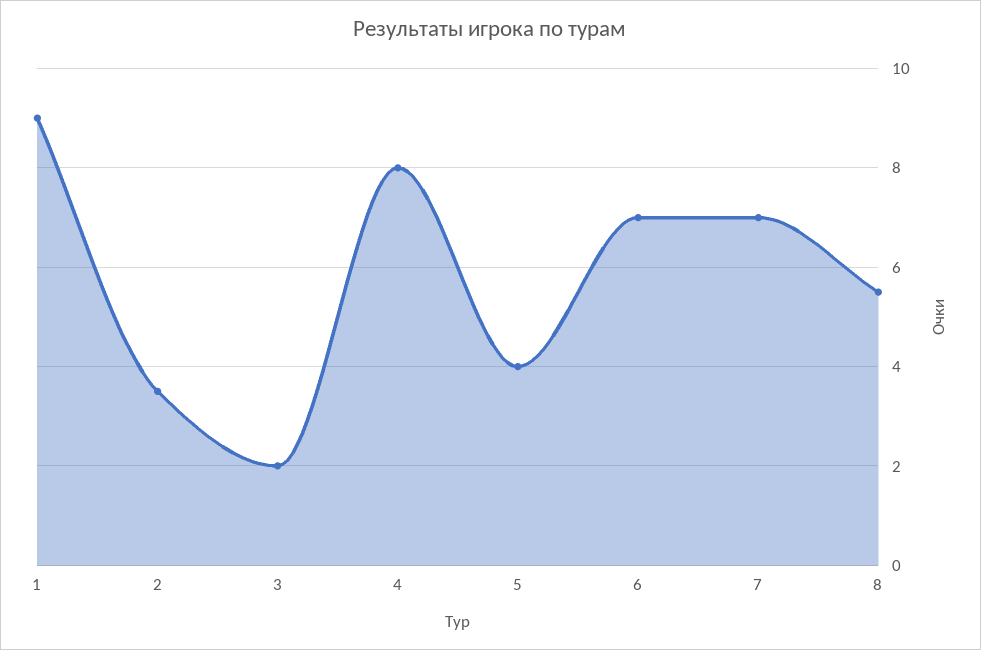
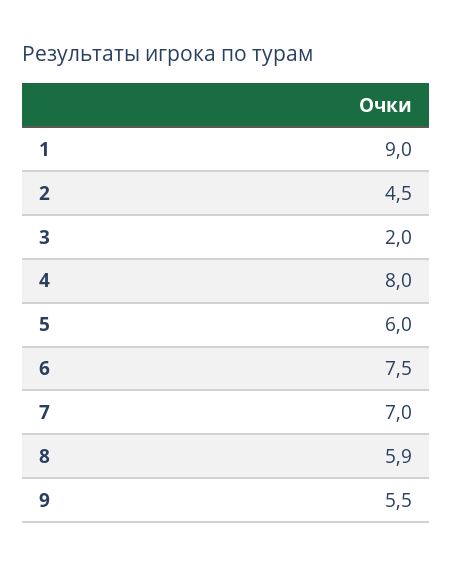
  {
    "1": 9,
-   "2": 3.5,
+   "2": 4.5,
    "3": 2,
    "4": 8,
-   "5": 4,
+   "5": 6,
-   "6": 7,
+   "6": 7.5,
    "7": 7,
-   "8": 5.5
+   "8": 5.9,
+   "9": 5.5
  }

